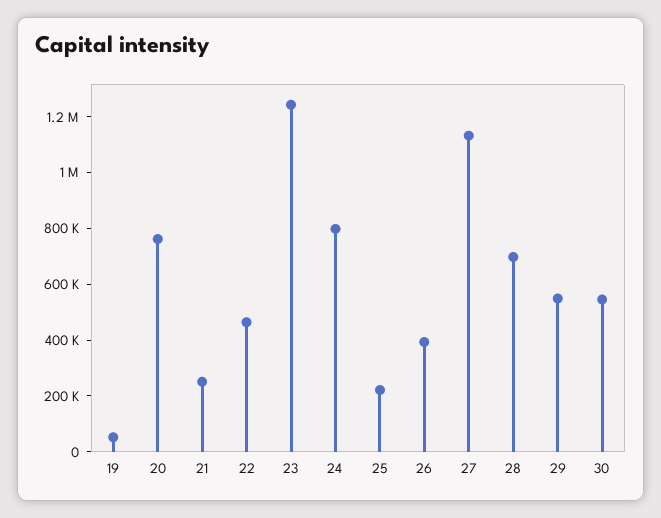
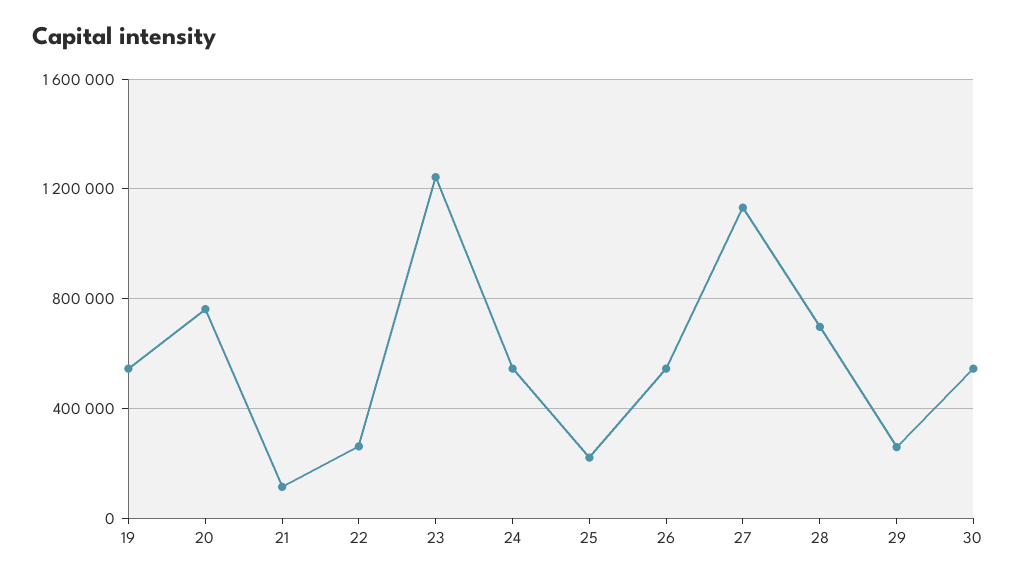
  {
-   "19": 50000,
+   "19": 550000,
    "20": 750000,
-   "21": 250000,
+   "21": 100000,
-   "22": 450000,
+   "22": 250000,
    "23": 1250000,
-   "24": 800000,
+   "24": 550000,
    "25": 200000,
-   "26": 400000,
+   "26": 550000,
    "27": 1150000,
    "28": 700000,
-   "29": 550000,
+   "29": 250000,
    "30": 550000
  }

